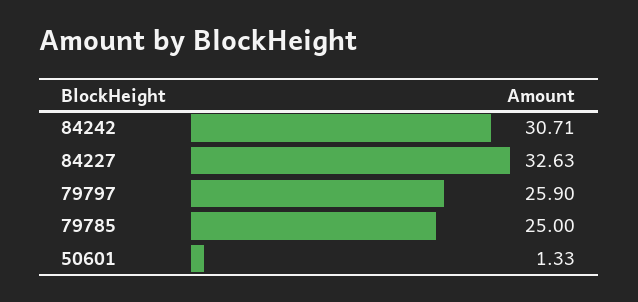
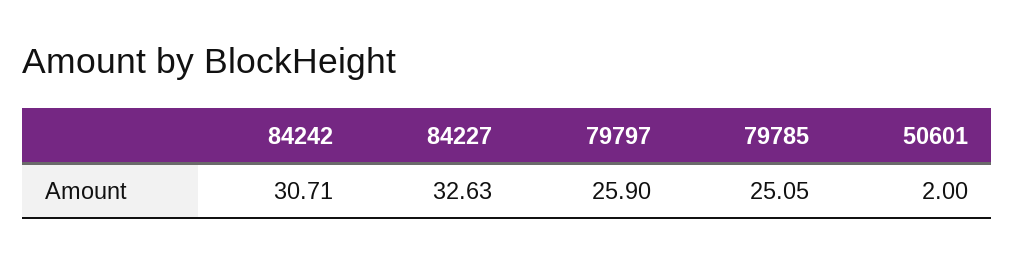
  {
    "84242": 30.71,
    "84227": 32.63,
    "79797": 25.9,
-   "79785": 25,
+   "79785": 25.05,
-   "50601": 1.33
+   "50601": 2
  }

